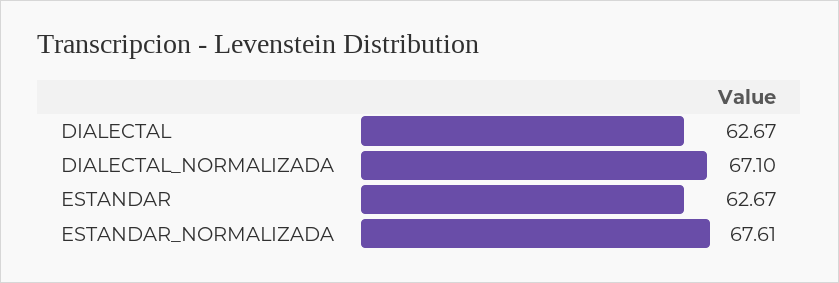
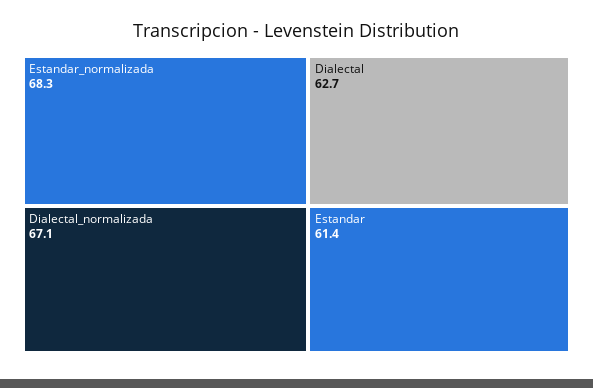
  {
    "DIALECTAL": 62.67,
    "DIALECTAL_NORMALIZADA": 67.1,
-   "ESTANDAR": 62.67,
+   "ESTANDAR": 61.4,
-   "ESTANDAR_NORMALIZADA": 67.61
+   "ESTANDAR_NORMALIZADA": 68.3
  }

